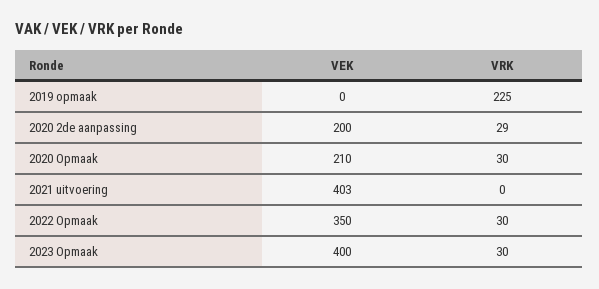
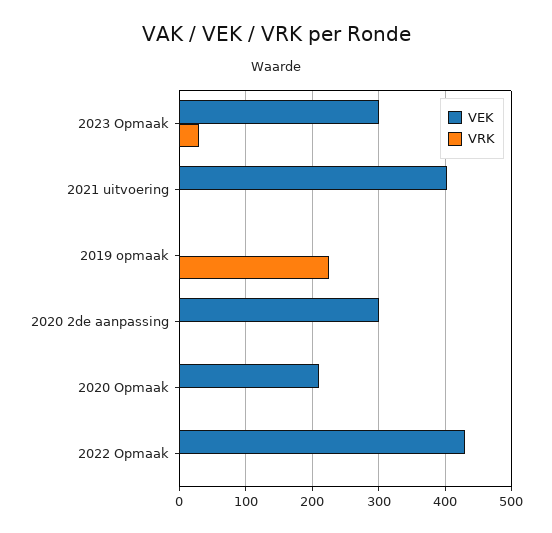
  {
    "VEK": {
      "2019 opmaak": 0,
-     "2020 2de aanpassing": 200,
+     "2020 2de aanpassing": 300,
      "2020 Opmaak": 210,
      "2021 uitvoering": 403,
-     "2022 Opmaak": 350,
+     "2022 Opmaak": 430,
-     "2023 Opmaak": 400
+     "2023 Opmaak": 300
    },
    "VRK": {
      "2019 opmaak": 225,
-     "2020 2de aanpassing": 29,
+     "2020 2de aanpassing": 0,
-     "2020 Opmaak": 30,
+     "2020 Opmaak": 0,
      "2021 uitvoering": 0,
-     "2022 Opmaak": 30,
+     "2022 Opmaak": 0,
      "2023 Opmaak": 30
    }
  }

